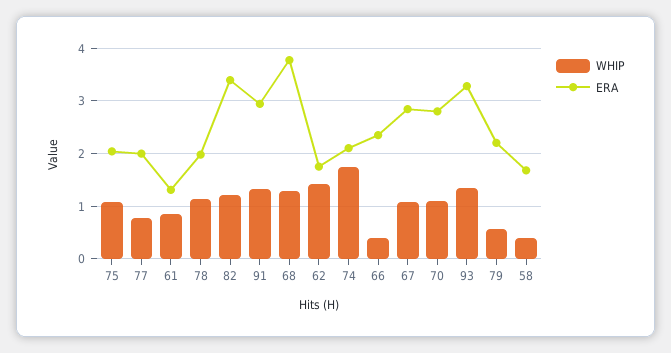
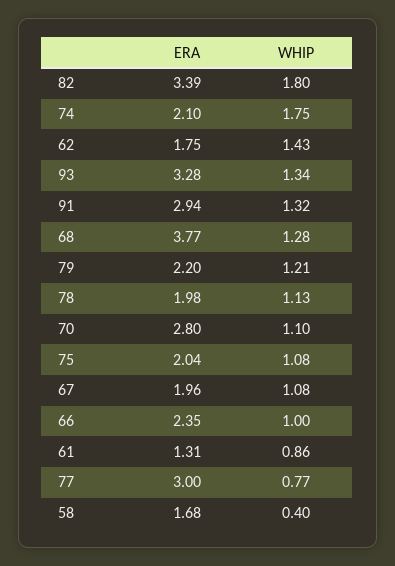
  {
    "WHIP": {
      "75": 1.08,
      "77": 0.77,
      "61": 0.86,
      "78": 1.13,
-     "82": 1.2,
+     "82": 1.8,
      "91": 1.32,
      "68": 1.28,
      "62": 1.43,
      "74": 1.75,
-     "66": 0.4,
+     "66": 1,
      "67": 1.08,
      "70": 1.1,
      "93": 1.34,
-     "79": 0.6,
+     "79": 1.21,
      "58": 0.4
    },
    "ERA": {
      "75": 2.04,
-     "77": 2,
+     "77": 3,
      "61": 1.31,
      "78": 1.98,
      "82": 3.39,
      "91": 2.94,
      "68": 3.77,
      "62": 1.75,
      "74": 2.1,
      "66": 2.35,
-     "67": 2.8,
+     "67": 1.96,
      "70": 2.8,
      "93": 3.28,
      "79": 2.2,
      "58": 1.68
    }
  }

